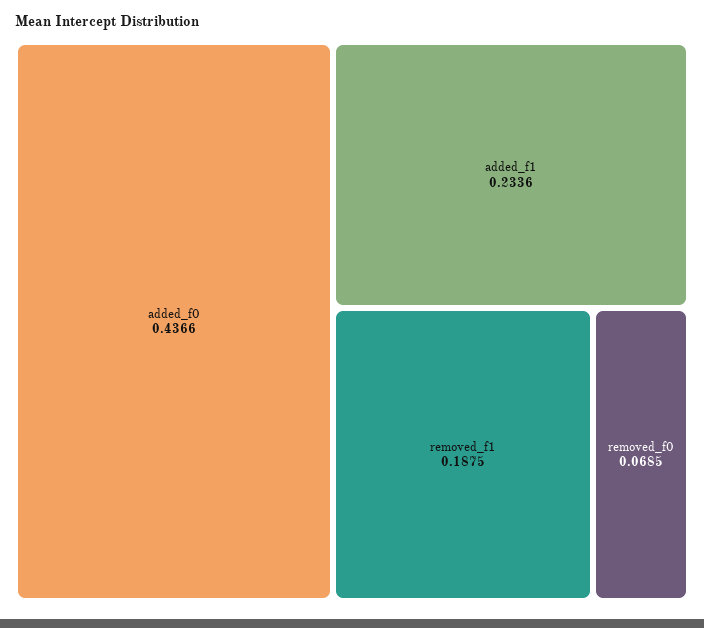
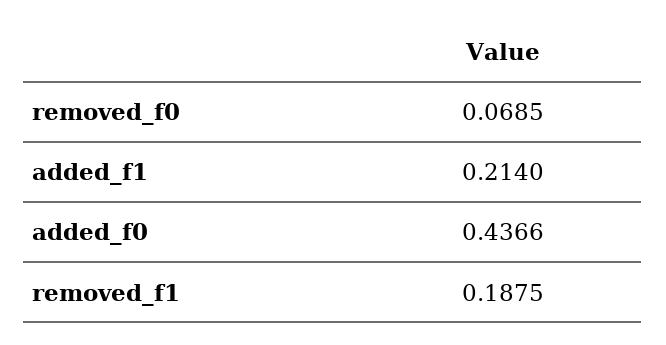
  {
    "added_f0": 0.4366,
-   "added_f1": 0.2336,
+   "added_f1": 0.214,
    "removed_f1": 0.1875,
    "removed_f0": 0.0685
  }

